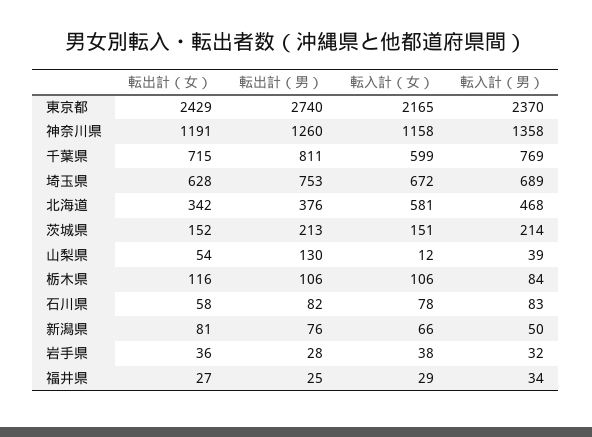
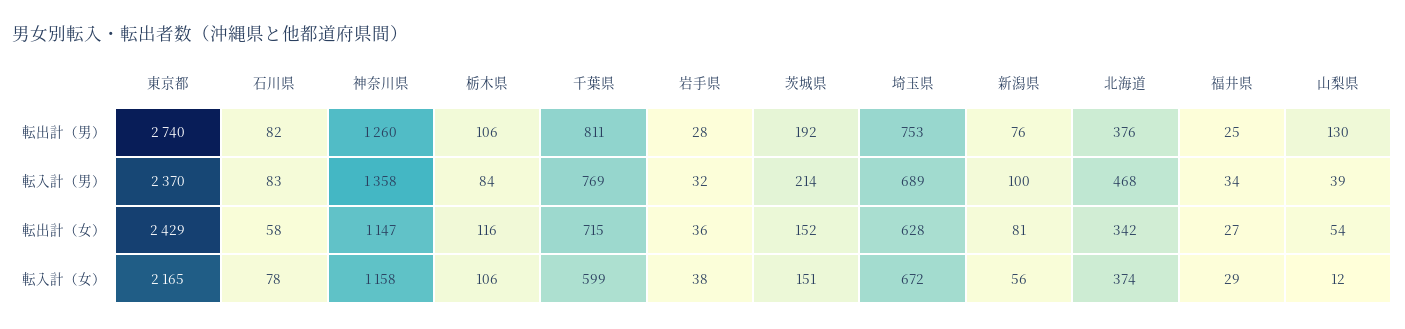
  {
    "転出計（女）": {
      "東京都": 2429,
-     "神奈川県": 1191,
+     "神奈川県": 1147,
      "千葉県": 715,
      "埼玉県": 628,
      "北海道": 342,
      "茨城県": 152,
      "山梨県": 54,
      "栃木県": 116,
      "石川県": 58,
      "新潟県": 81,
      "岩手県": 36,
      "福井県": 27
    },
    "転出計（男）": {
      "東京都": 2740,
      "神奈川県": 1260,
      "千葉県": 811,
      "埼玉県": 753,
      "北海道": 376,
-     "茨城県": 213,
+     "茨城県": 192,
      "山梨県": 130,
      "栃木県": 106,
      "石川県": 82,
      "新潟県": 76,
      "岩手県": 28,
      "福井県": 25
    },
    "転入計（女）": {
      "東京都": 2165,
      "神奈川県": 1158,
      "千葉県": 599,
      "埼玉県": 672,
-     "北海道": 581,
+     "北海道": 374,
      "茨城県": 151,
      "山梨県": 12,
      "栃木県": 106,
      "石川県": 78,
-     "新潟県": 66,
+     "新潟県": 56,
      "岩手県": 38,
      "福井県": 29
    },
    "転入計（男）": {
      "東京都": 2370,
      "神奈川県": 1358,
      "千葉県": 769,
      "埼玉県": 689,
      "北海道": 468,
      "茨城県": 214,
      "山梨県": 39,
      "栃木県": 84,
      "石川県": 83,
-     "新潟県": 50,
+     "新潟県": 100,
      "岩手県": 32,
      "福井県": 34
    }
  }

